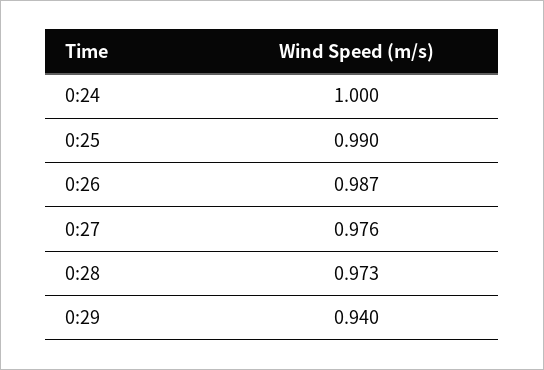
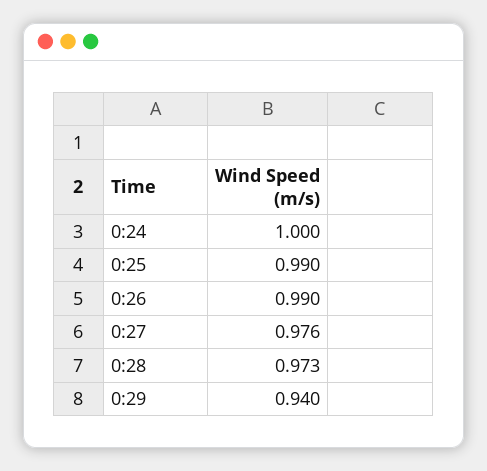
  {
    "0:24": 1,
    "0:25": 0.99,
-   "0:26": 0.987,
+   "0:26": 0.99,
    "0:27": 0.976,
    "0:28": 0.973,
    "0:29": 0.94
  }

